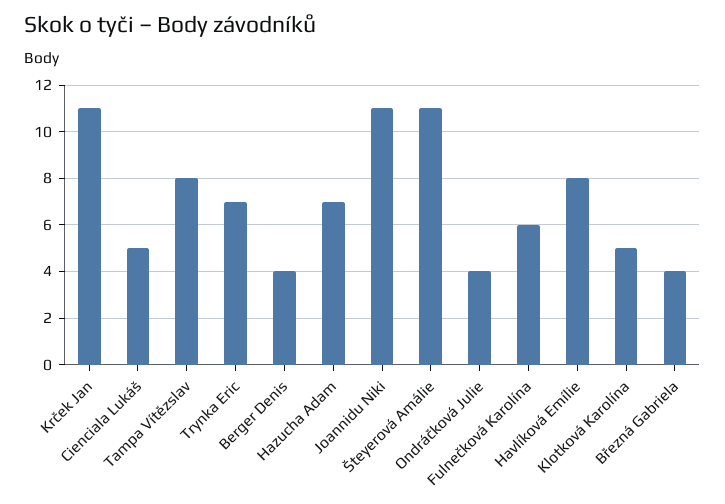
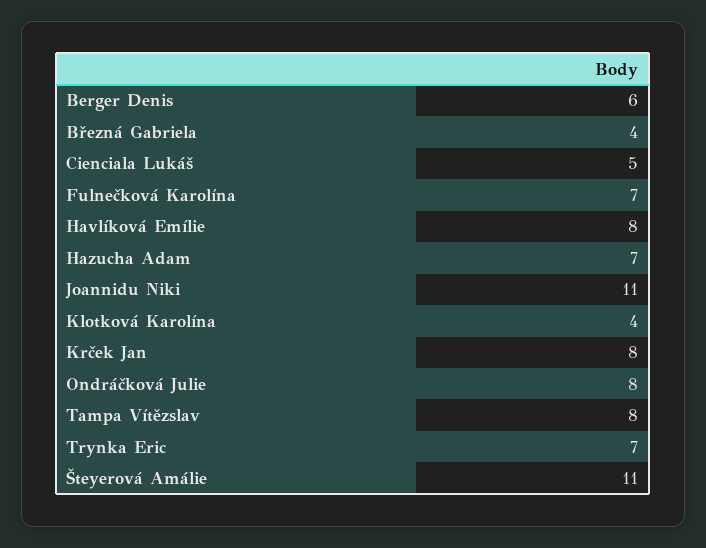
  {
-   "Krček Jan": 11,
+   "Krček Jan": 8,
    "Cienciala Lukáš": 5,
    "Tampa Vítězslav": 8,
    "Trynka Eric": 7,
-   "Berger Denis": 4,
+   "Berger Denis": 6,
    "Hazucha Adam": 7,
    "Joannidu Niki": 11,
    "Šteyerová Amálie": 11,
-   "Ondráčková Julie": 4,
+   "Ondráčková Julie": 8,
-   "Fulnečková Karolína": 6,
+   "Fulnečková Karolína": 7,
    "Havlíková Emílie": 8,
-   "Klotková Karolína": 5,
+   "Klotková Karolína": 4,
    "Březná Gabriela": 4
  }

